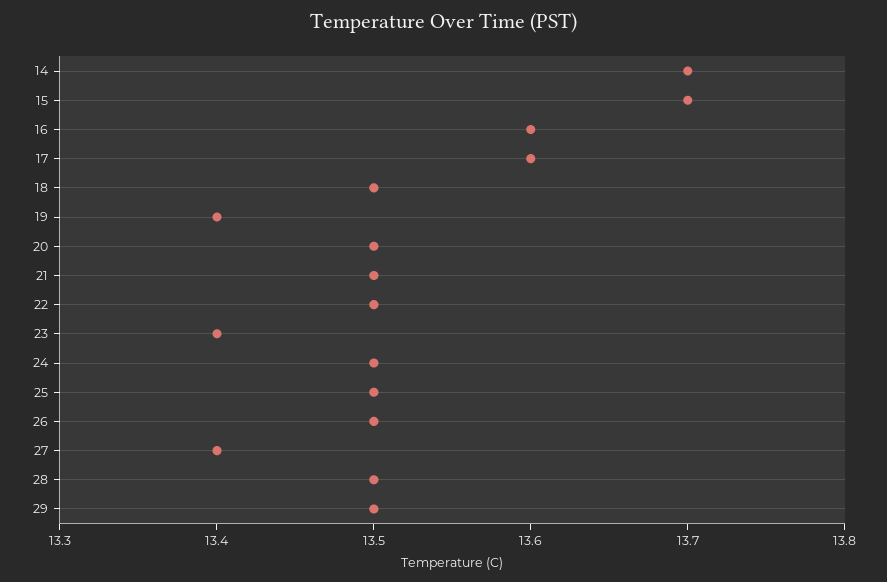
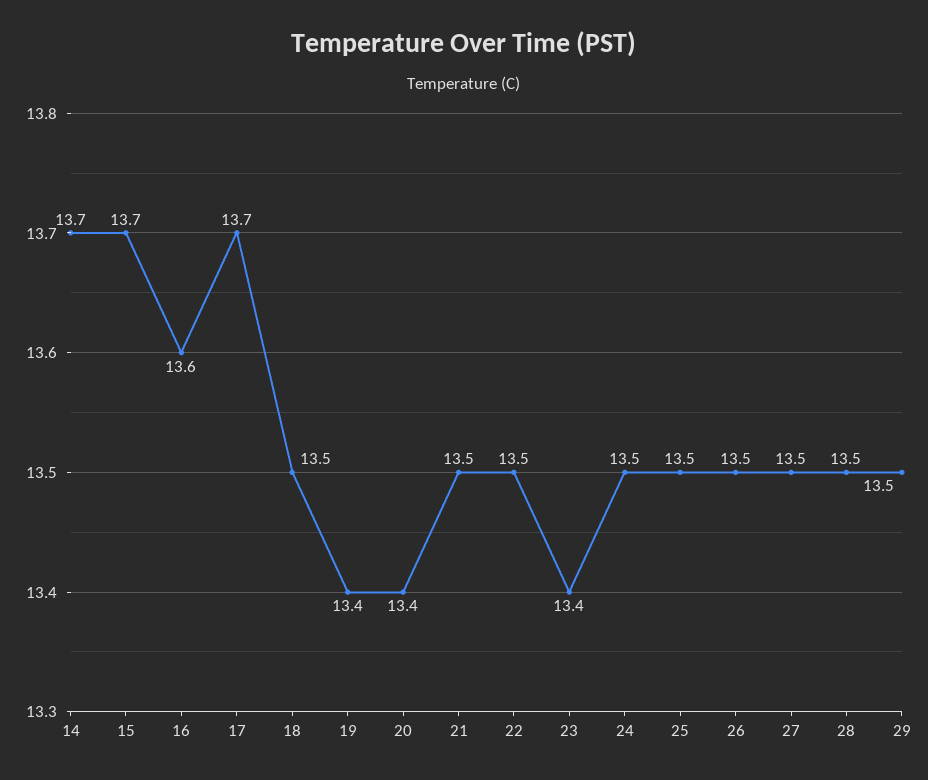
  {
    "14": 13.7,
    "15": 13.7,
    "16": 13.6,
-   "17": 13.6,
+   "17": 13.7,
    "18": 13.5,
    "19": 13.4,
-   "20": 13.5,
+   "20": 13.4,
    "21": 13.5,
    "22": 13.5,
    "23": 13.4,
    "24": 13.5,
    "25": 13.5,
    "26": 13.5,
-   "27": 13.4,
+   "27": 13.5,
    "28": 13.5,
    "29": 13.5
  }

